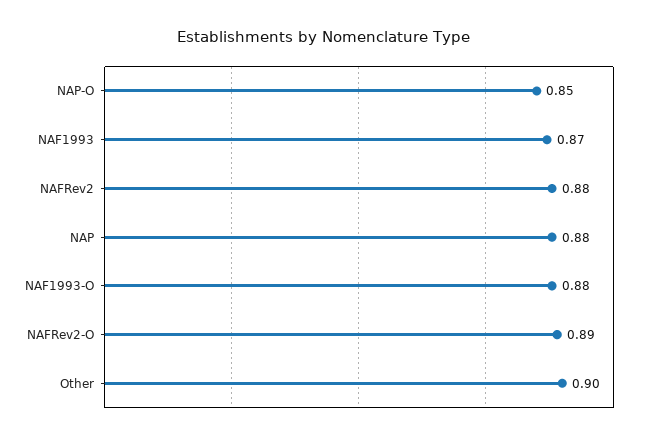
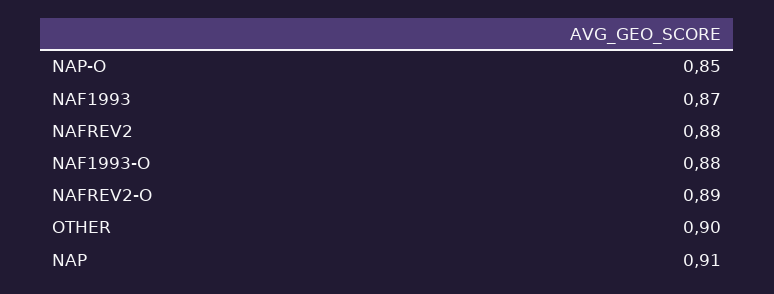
  {
    "NAP-O": 0.85,
    "NAF1993": 0.87,
    "NAFRev2": 0.88,
-   "NAP": 0.88,
+   "NAP": 0.91,
    "NAF1993-O": 0.88,
    "NAFRev2-O": 0.89,
    "Other": 0.9
  }

